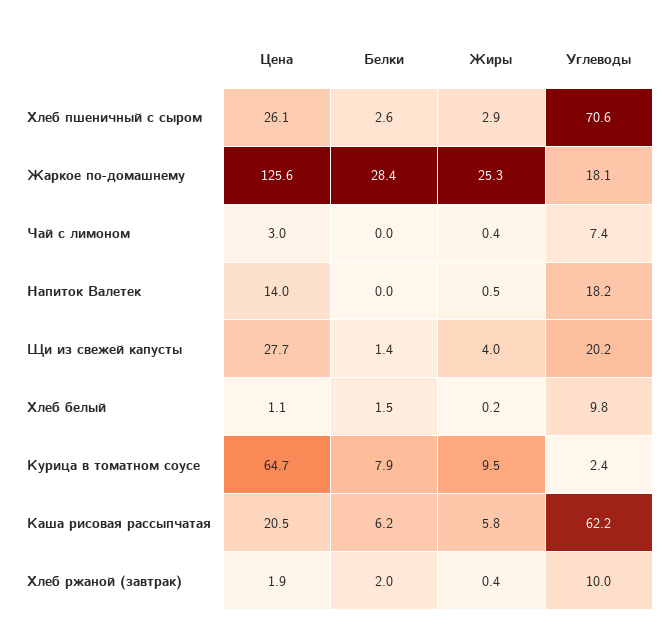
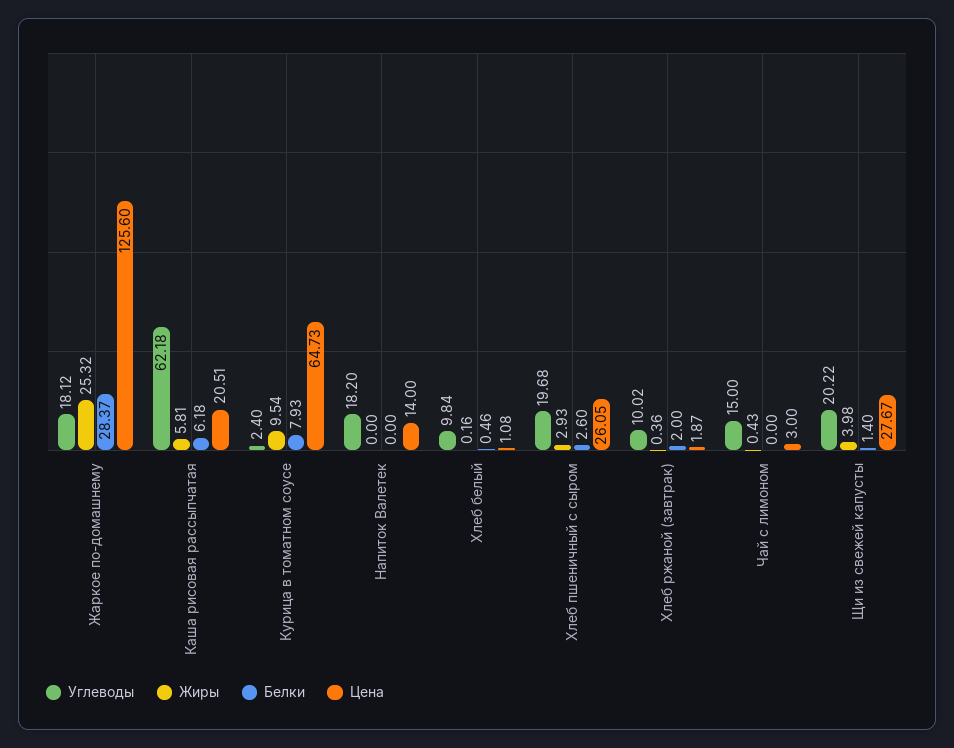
  {
    "Цена": {
      "Хлеб пшеничный с сыром": 26.05,
      "Жаркое по-домашнему": 125.6,
      "Чай с лимоном": 3,
      "Напиток Валетек": 14,
      "Щи из свежей капусты": 27.67,
      "Хлеб белый": 1.08,
      "Курица в томатном соусе": 64.73,
      "Каша рисовая рассыпчатая": 20.51,
      "Хлеб ржаной (завтрак)": 1.87
    },
    "Белки": {
      "Хлеб пшеничный с сыром": 2.6,
      "Жаркое по-домашнему": 28.37,
      "Чай с лимоном": 0,
      "Напиток Валетек": 0,
      "Щи из свежей капусты": 1.4,
-     "Хлеб белый": 1.5,
+     "Хлеб белый": 0.46,
      "Курица в томатном соусе": 7.93,
      "Каша рисовая рассыпчатая": 6.18,
      "Хлеб ржаной (завтрак)": 2
    },
    "Жиры": {
      "Хлеб пшеничный с сыром": 2.93,
      "Жаркое по-домашнему": 25.32,
      "Чай с лимоном": 0.43,
-     "Напиток Валетек": 0.5,
+     "Напиток Валетек": 0,
      "Щи из свежей капусты": 3.98,
      "Хлеб белый": 0.16,
      "Курица в томатном соусе": 9.54,
      "Каша рисовая рассыпчатая": 5.81,
      "Хлеб ржаной (завтрак)": 0.36
    },
    "Углеводы": {
-     "Хлеб пшеничный с сыром": 70.6,
+     "Хлеб пшеничный с сыром": 19.68,
      "Жаркое по-домашнему": 18.12,
-     "Чай с лимоном": 7.4,
+     "Чай с лимоном": 15,
      "Напиток Валетек": 18.2,
      "Щи из свежей капусты": 20.22,
      "Хлеб белый": 9.84,
      "Курица в томатном соусе": 2.4,
      "Каша рисовая рассыпчатая": 62.18,
      "Хлеб ржаной (завтрак)": 10.02
    }
  }

